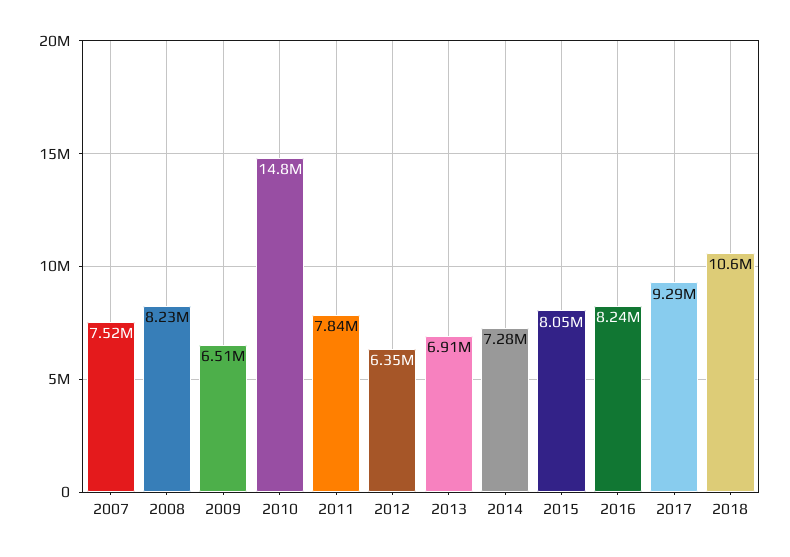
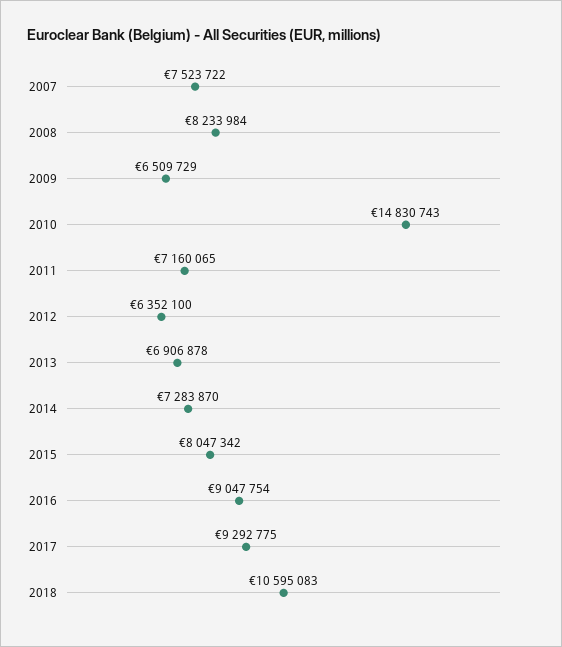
  {
    "2007": 7523722,
    "2008": 8233984,
    "2009": 6509729,
    "2010": 14830743,
-   "2011": 7840000,
+   "2011": 7160065,
    "2012": 6352100,
    "2013": 6906878,
    "2014": 7283870,
    "2015": 8047342,
-   "2016": 8240000,
+   "2016": 9047754,
    "2017": 9292775,
    "2018": 10595083
  }

